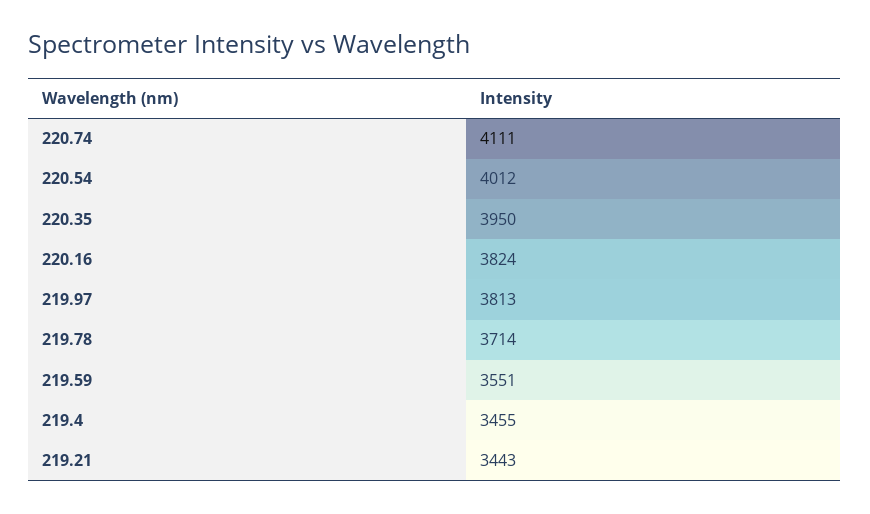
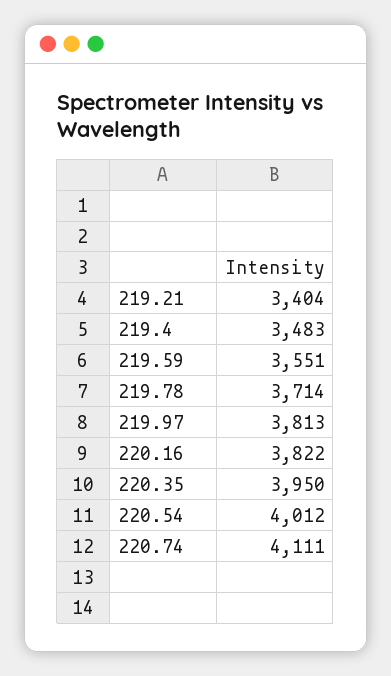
  {
    "220.74": 4111,
    "220.54": 4012,
    "220.35": 3950,
-   "220.16": 3824,
+   "220.16": 3822,
    "219.97": 3813,
    "219.78": 3714,
    "219.59": 3551,
-   "219.4": 3455,
+   "219.4": 3483,
-   "219.21": 3443
+   "219.21": 3404
  }

